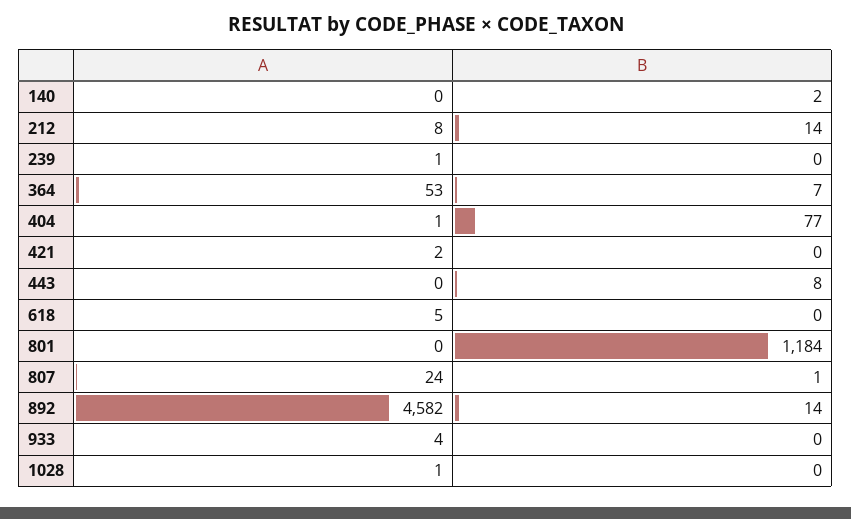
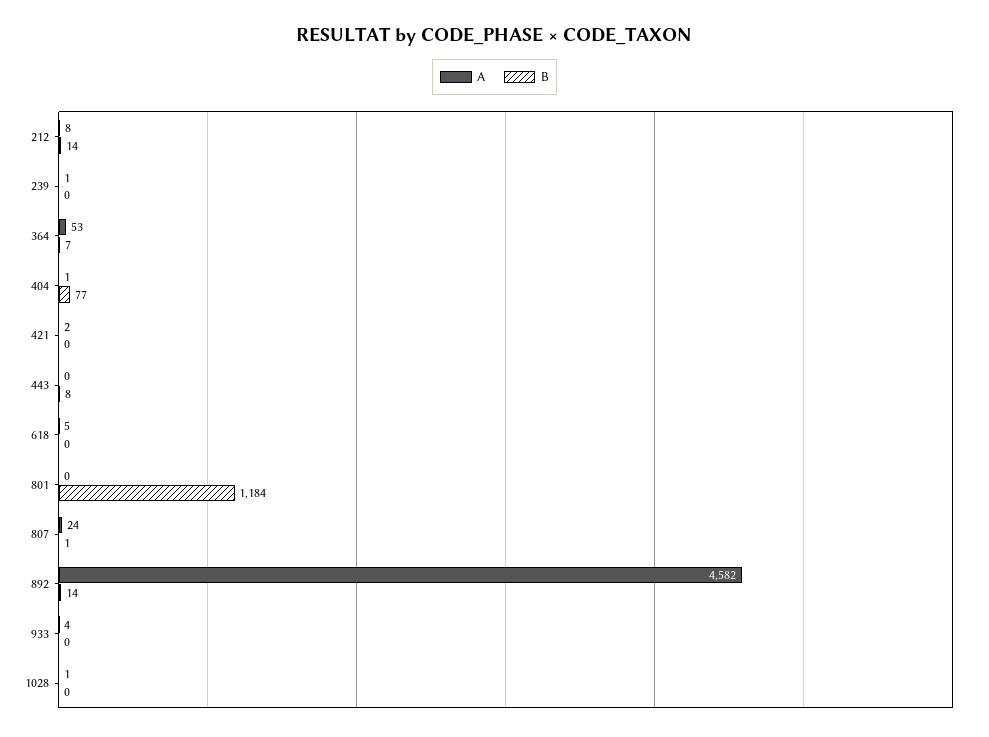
  {
    "A": {
-     "140": 0,
      "212": 8,
      "239": 1,
      "364": 53,
      "404": 1,
      "421": 2,
      "443": 0,
      "618": 5,
      "801": 0,
      "807": 24,
      "892": 4582,
      "933": 4,
      "1028": 1
    },
    "B": {
-     "140": 2,
      "212": 14,
      "239": 0,
      "364": 7,
      "404": 77,
      "421": 0,
      "443": 8,
      "618": 0,
      "801": 1184,
      "807": 1,
      "892": 14,
      "933": 0,
      "1028": 0
    }
  }

